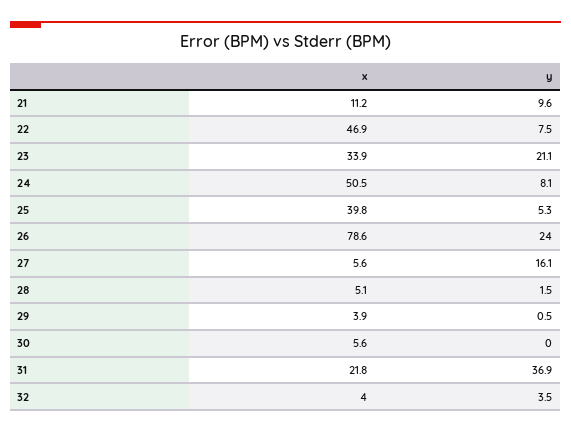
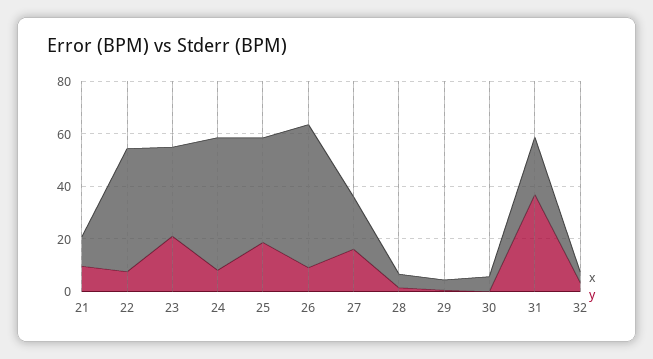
  {
    "x": {
      "21": 11.2,
      "22": 46.9,
      "23": 33.9,
      "24": 50.5,
      "25": 39.8,
-     "26": 78.6,
+     "26": 55,
-     "27": 5.6,
+     "27": 20,
      "28": 5.1,
      "29": 3.9,
      "30": 5.6,
      "31": 21.8,
      "32": 4
    },
    "y": {
      "21": 9.6,
      "22": 7.5,
      "23": 21.1,
      "24": 8.1,
-     "25": 5.3,
+     "25": 20,
-     "26": 24,
+     "26": 10,
      "27": 16.1,
      "28": 1.5,
      "29": 0.5,
      "30": 0,
      "31": 36.9,
      "32": 3.5
    }
  }

